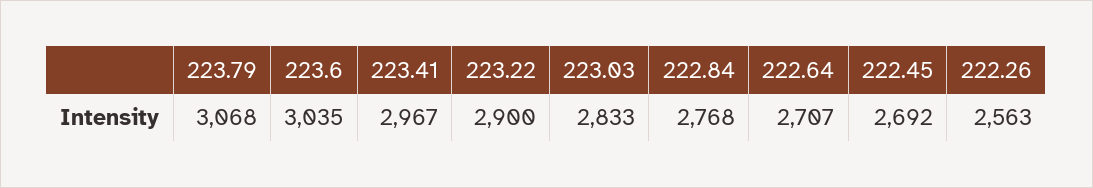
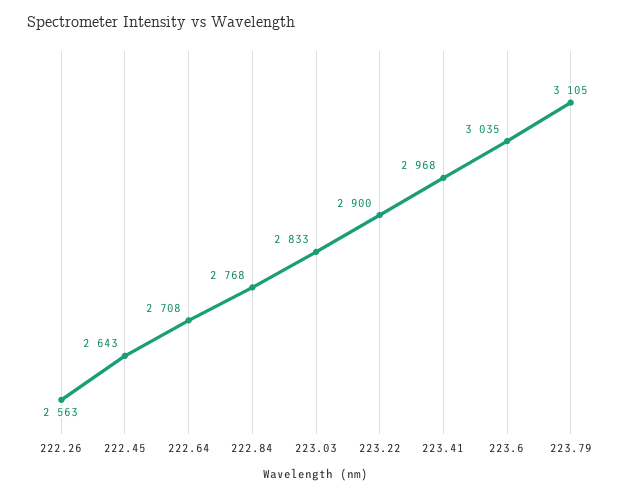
  {
-   "223.79": 3068,
+   "223.79": 3105,
    "223.6": 3035,
-   "223.41": 2967,
+   "223.41": 2968,
    "223.22": 2900,
    "223.03": 2833,
    "222.84": 2768,
-   "222.64": 2707,
+   "222.64": 2708,
-   "222.45": 2692,
+   "222.45": 2643,
    "222.26": 2563
  }

